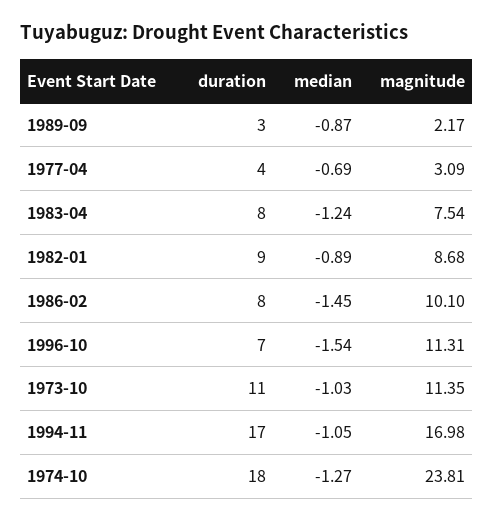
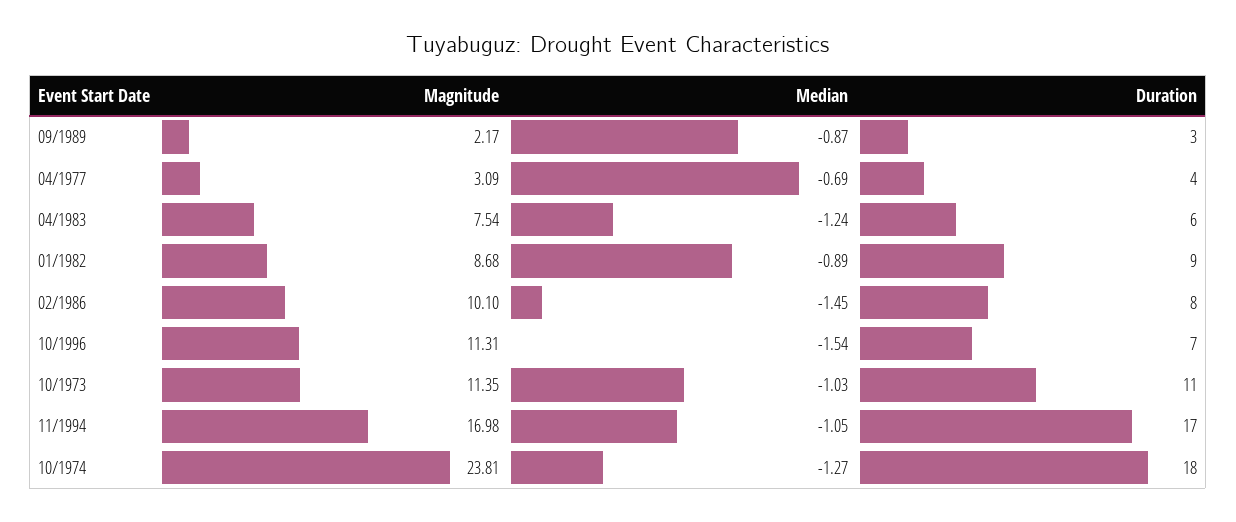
  {
    "duration": {
      "1989-09": 3,
      "1977-04": 4,
-     "1983-04": 8,
+     "1983-04": 6,
      "1982-01": 9,
      "1986-02": 8,
      "1996-10": 7,
      "1973-10": 11,
      "1994-11": 17,
      "1974-10": 18
    },
    "median": {
      "1989-09": -0.87,
      "1977-04": -0.69,
      "1983-04": -1.24,
      "1982-01": -0.89,
      "1986-02": -1.45,
      "1996-10": -1.54,
      "1973-10": -1.03,
      "1994-11": -1.05,
      "1974-10": -1.27
    },
    "magnitude": {
      "1989-09": 2.17,
      "1977-04": 3.09,
      "1983-04": 7.54,
      "1982-01": 8.68,
      "1986-02": 10.1,
      "1996-10": 11.31,
      "1973-10": 11.35,
      "1994-11": 16.98,
      "1974-10": 23.81
    }
  }

